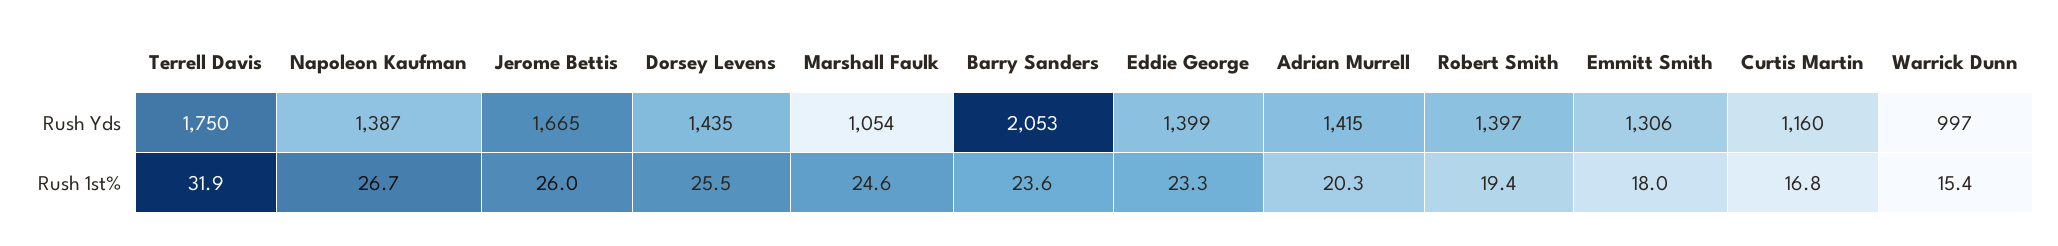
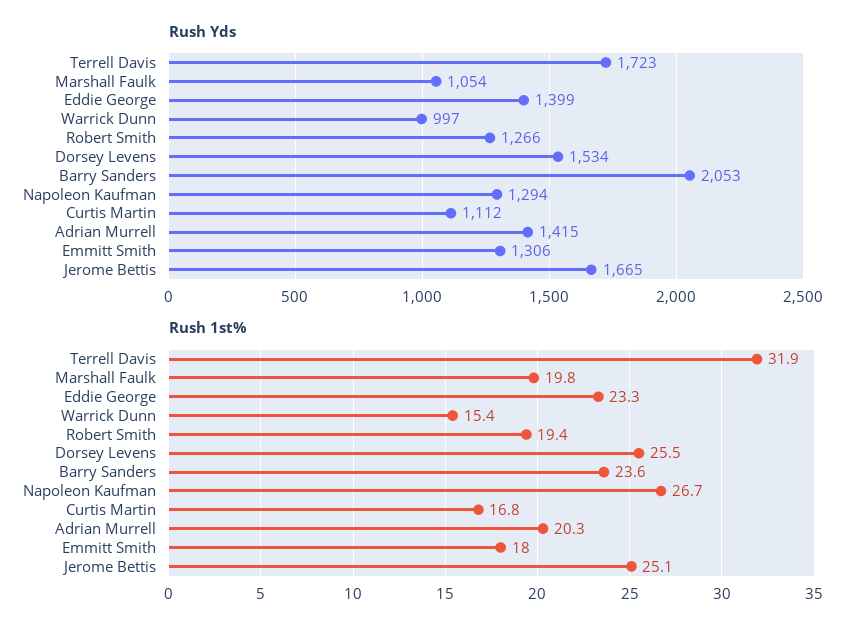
  {
    "Rush Yds": {
-     "Terrell Davis": 1750,
+     "Terrell Davis": 1723,
-     "Napoleon Kaufman": 1387,
+     "Napoleon Kaufman": 1294,
      "Jerome Bettis": 1665,
-     "Dorsey Levens": 1435,
+     "Dorsey Levens": 1534,
      "Marshall Faulk": 1054,
      "Barry Sanders": 2053,
      "Eddie George": 1399,
      "Adrian Murrell": 1415,
-     "Robert Smith": 1397,
+     "Robert Smith": 1266,
      "Emmitt Smith": 1306,
-     "Curtis Martin": 1160,
+     "Curtis Martin": 1112,
      "Warrick Dunn": 997
    },
    "Rush 1st%": {
      "Terrell Davis": 31.9,
      "Napoleon Kaufman": 26.7,
-     "Jerome Bettis": 26,
+     "Jerome Bettis": 25.1,
      "Dorsey Levens": 25.5,
-     "Marshall Faulk": 24.6,
+     "Marshall Faulk": 19.8,
      "Barry Sanders": 23.6,
      "Eddie George": 23.3,
      "Adrian Murrell": 20.3,
      "Robert Smith": 19.4,
      "Emmitt Smith": 18,
      "Curtis Martin": 16.8,
      "Warrick Dunn": 15.4
    }
  }

